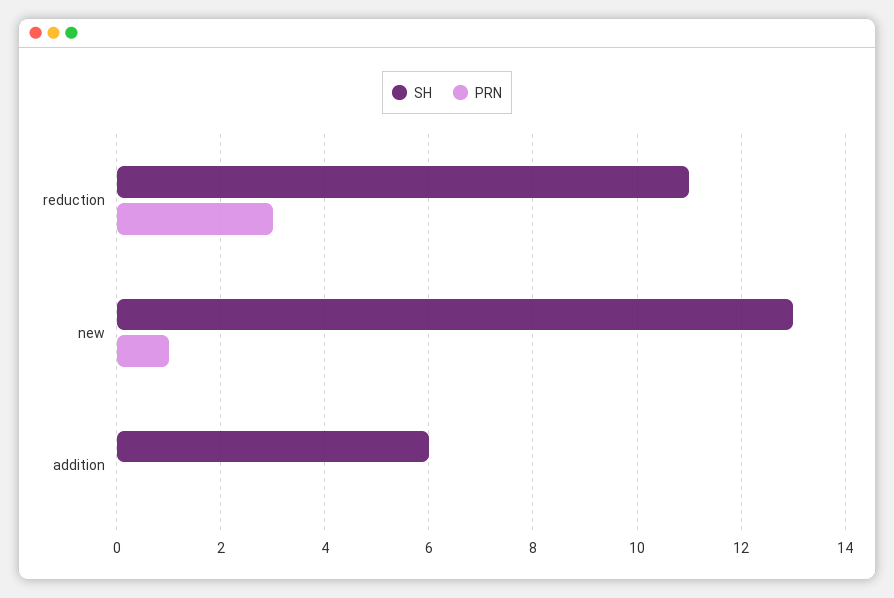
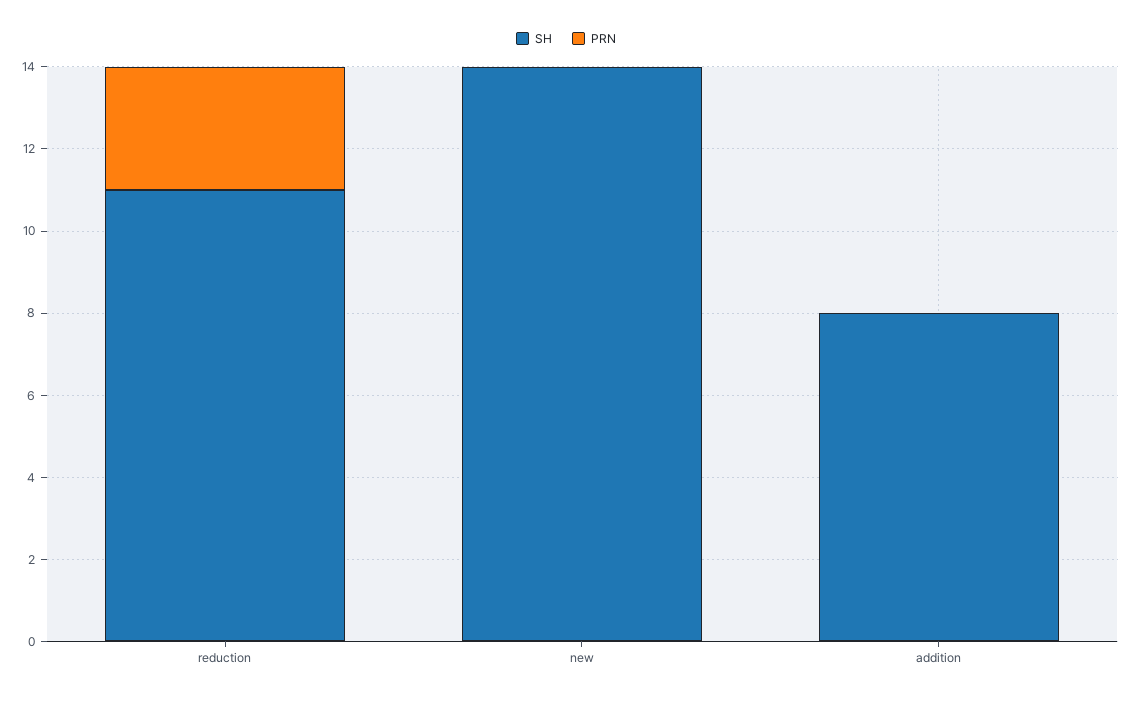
  {
    "SH": {
      "reduction": 11,
-     "new": 13,
+     "new": 14,
-     "addition": 6
+     "addition": 8
    },
    "PRN": {
      "reduction": 3,
-     "new": 1,
+     "new": 0,
      "addition": 0
    }
  }

